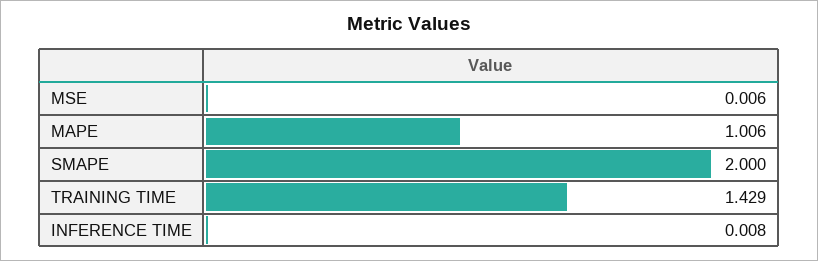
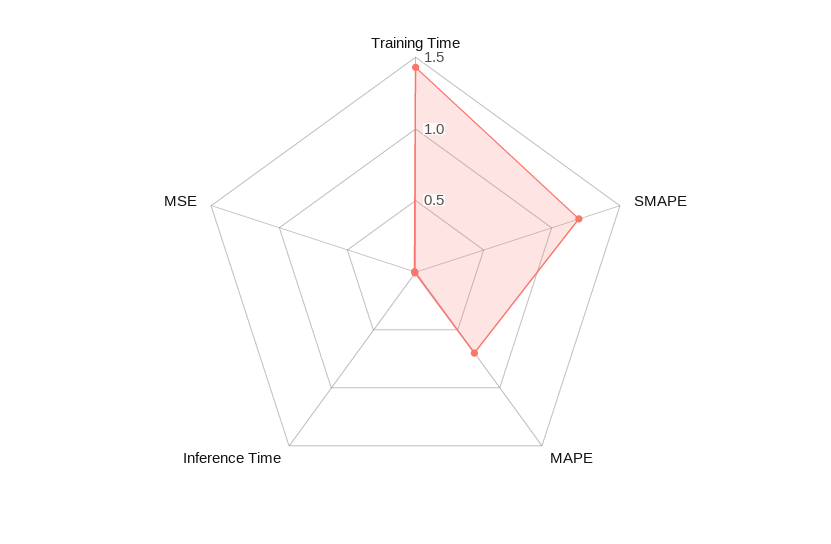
  {
    "MSE": 0.006,
-   "MAPE": 1.006,
+   "MAPE": 0.7,
-   "SMAPE": 2,
+   "SMAPE": 1.2,
    "TRAINING TIME": 1.429,
    "INFERENCE TIME": 0.008
  }

